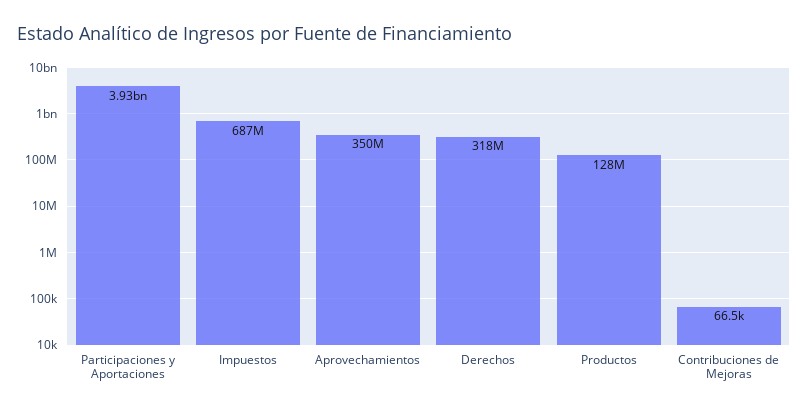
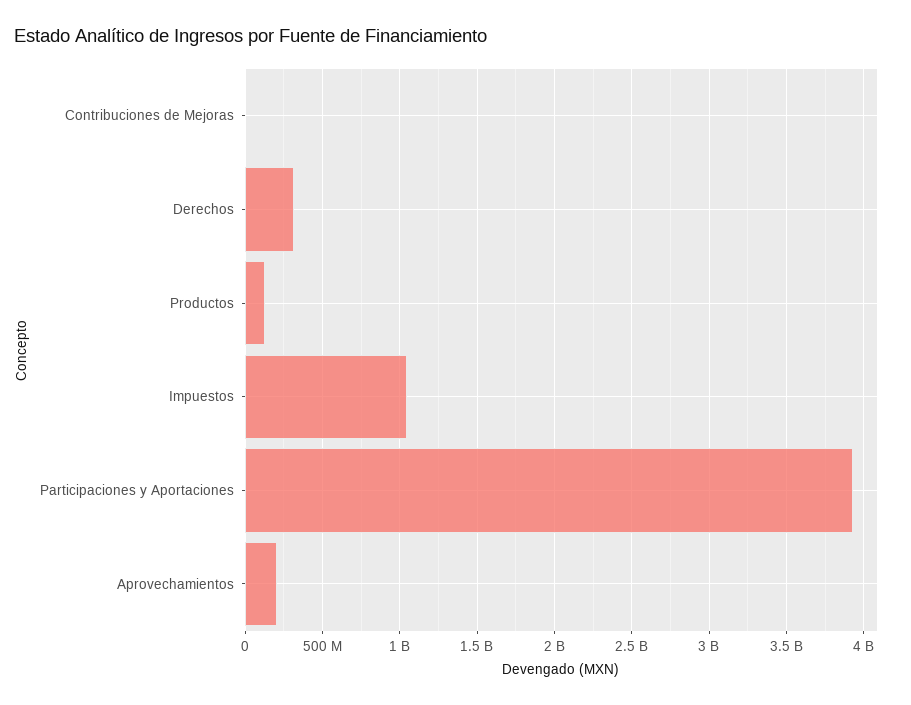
  {
    "Participaciones y Aportaciones": 3930000000,
-   "Impuestos": 687000000,
+   "Impuestos": 1050000000,
-   "Aprovechamientos": 350000000,
+   "Aprovechamientos": 200000000,
    "Derechos": 318000000,
    "Productos": 128000000,
    "Contribuciones de Mejoras": 66500
  }

